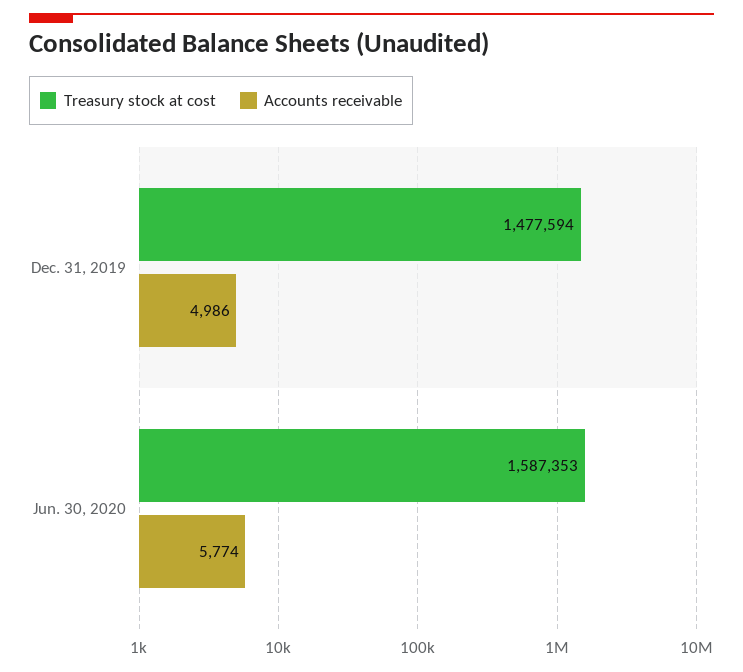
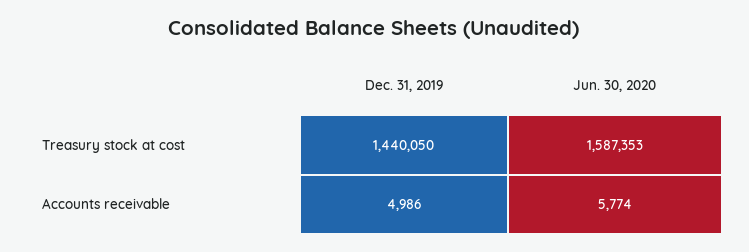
  {
    "Treasury stock at cost": {
-     "Dec. 31, 2019": 1477594,
+     "Dec. 31, 2019": 1440050,
      "Jun. 30, 2020": 1587353
    },
    "Accounts receivable": {
      "Dec. 31, 2019": 4986,
      "Jun. 30, 2020": 5774
    }
  }

